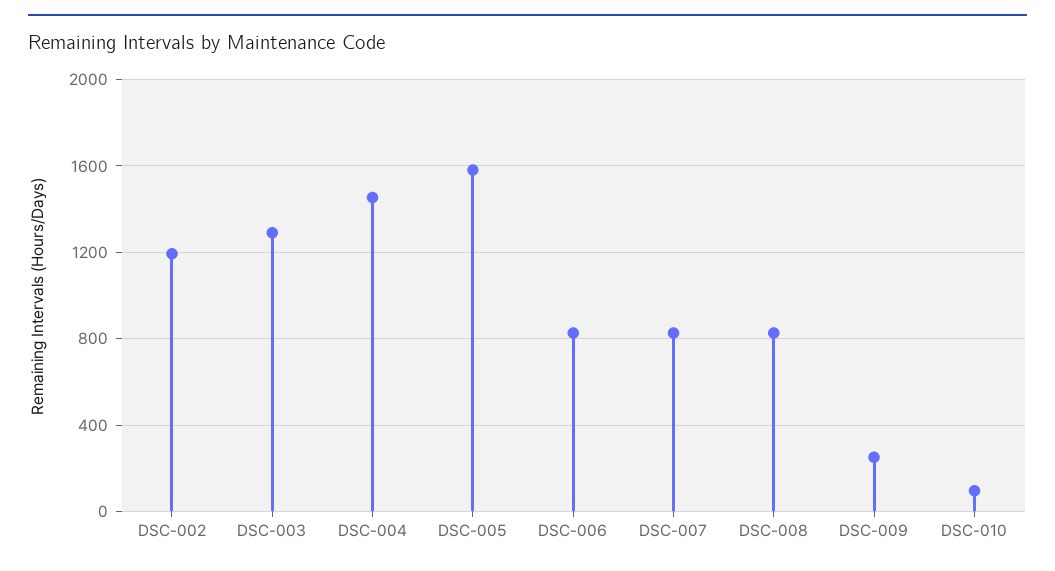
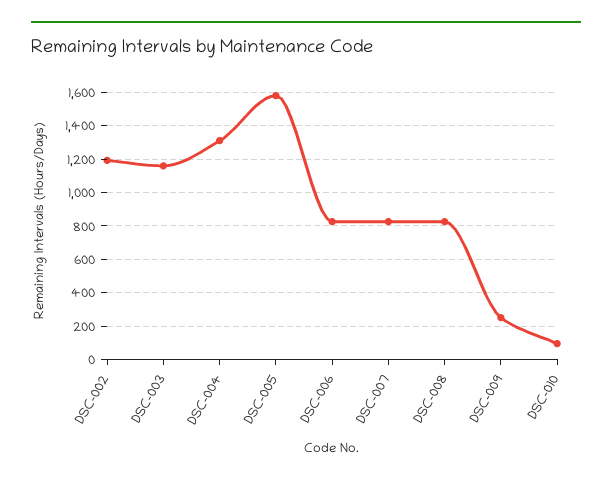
  {
    "DSC-002": 1200,
-   "DSC-003": 1300,
+   "DSC-003": 1150,
-   "DSC-004": 1450,
+   "DSC-004": 1300,
    "DSC-005": 1600,
    "DSC-006": 850,
    "DSC-007": 850,
    "DSC-008": 850,
    "DSC-009": 250,
    "DSC-010": 100
  }

